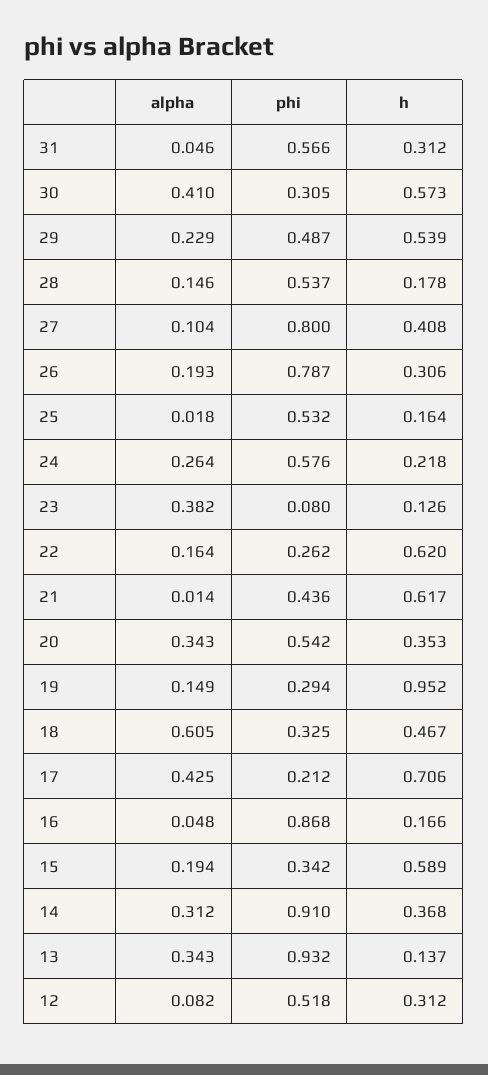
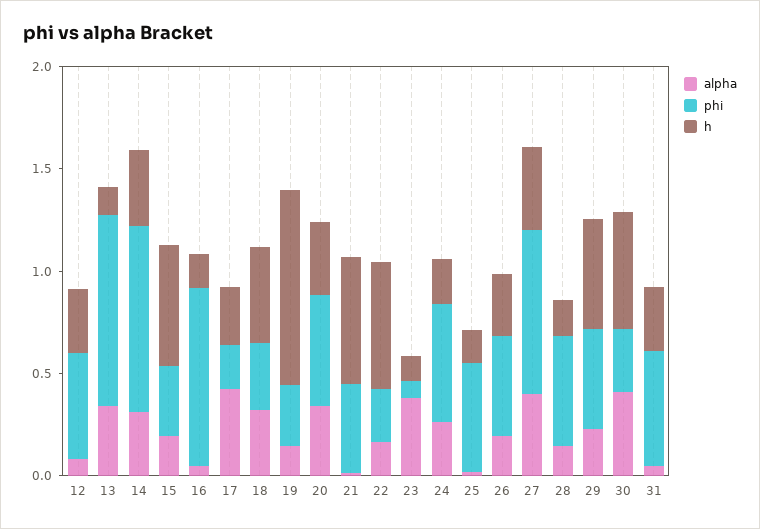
  {
    "alpha": {
      "31": 0.046,
      "30": 0.41,
      "29": 0.229,
      "28": 0.146,
-     "27": 0.104,
+     "27": 0.4,
      "26": 0.193,
      "25": 0.018,
      "24": 0.264,
      "23": 0.382,
      "22": 0.164,
      "21": 0.014,
      "20": 0.343,
      "19": 0.149,
-     "18": 0.605,
+     "18": 0.3,
      "17": 0.425,
      "16": 0.048,
      "15": 0.194,
      "14": 0.312,
      "13": 0.343,
      "12": 0.082
    },
    "phi": {
      "31": 0.566,
      "30": 0.305,
      "29": 0.487,
      "28": 0.537,
      "27": 0.8,
-     "26": 0.787,
+     "26": 0.5,
      "25": 0.532,
      "24": 0.576,
      "23": 0.08,
      "22": 0.262,
      "21": 0.436,
      "20": 0.542,
      "19": 0.294,
      "18": 0.325,
      "17": 0.212,
      "16": 0.868,
      "15": 0.342,
      "14": 0.91,
      "13": 0.932,
      "12": 0.518
    },
    "h": {
      "31": 0.312,
      "30": 0.573,
      "29": 0.539,
      "28": 0.178,
      "27": 0.408,
      "26": 0.306,
      "25": 0.164,
      "24": 0.218,
      "23": 0.126,
      "22": 0.62,
      "21": 0.617,
      "20": 0.353,
      "19": 0.952,
      "18": 0.467,
-     "17": 0.706,
+     "17": 0.3,
      "16": 0.166,
      "15": 0.589,
      "14": 0.368,
      "13": 0.137,
      "12": 0.312
    }
  }

